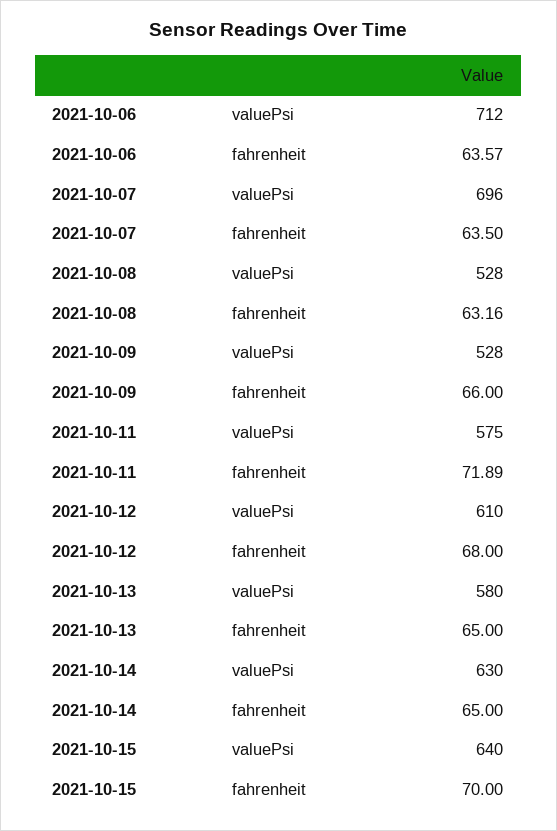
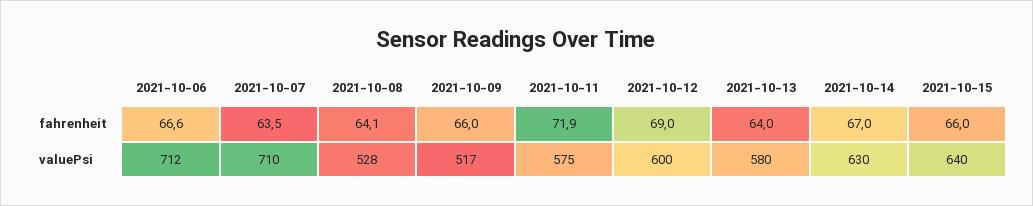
  {
    "2021-10-06": {
      "valuePsi": 712,
-     "fahrenheit": 63.57
+     "fahrenheit": 66.6
    },
    "2021-10-07": {
-     "valuePsi": 696,
+     "valuePsi": 710,
      "fahrenheit": 63.5
    },
    "2021-10-08": {
      "valuePsi": 528,
-     "fahrenheit": 63.16
+     "fahrenheit": 64.1
    },
    "2021-10-09": {
-     "valuePsi": 528,
+     "valuePsi": 517,
      "fahrenheit": 66
    },
    "2021-10-11": {
      "valuePsi": 575,
      "fahrenheit": 71.89
    },
    "2021-10-12": {
-     "valuePsi": 610,
+     "valuePsi": 600,
-     "fahrenheit": 68
+     "fahrenheit": 69
    },
    "2021-10-13": {
      "valuePsi": 580,
-     "fahrenheit": 65
+     "fahrenheit": 64
    },
    "2021-10-14": {
      "valuePsi": 630,
-     "fahrenheit": 65
+     "fahrenheit": 67
    },
    "2021-10-15": {
      "valuePsi": 640,
-     "fahrenheit": 70
+     "fahrenheit": 66
    }
  }

